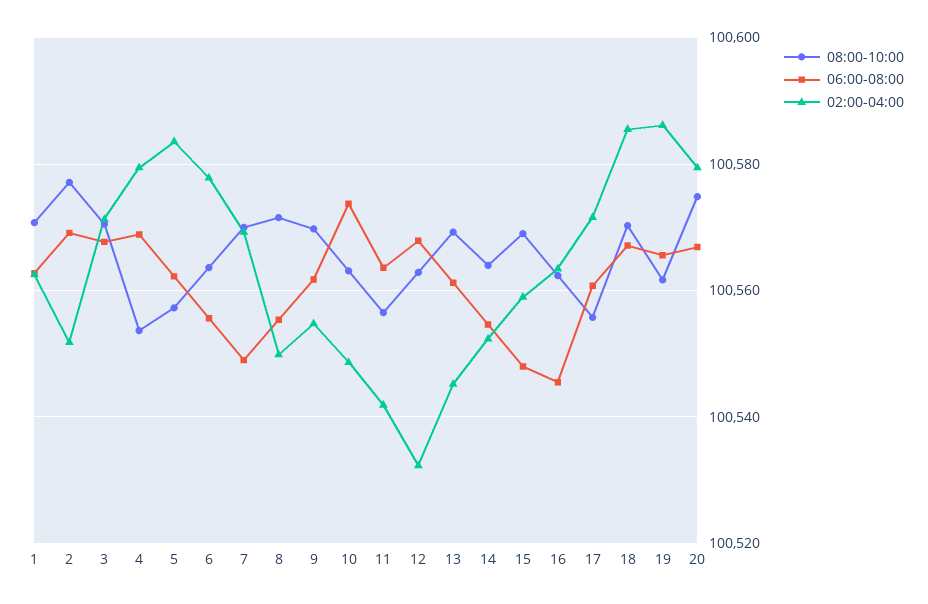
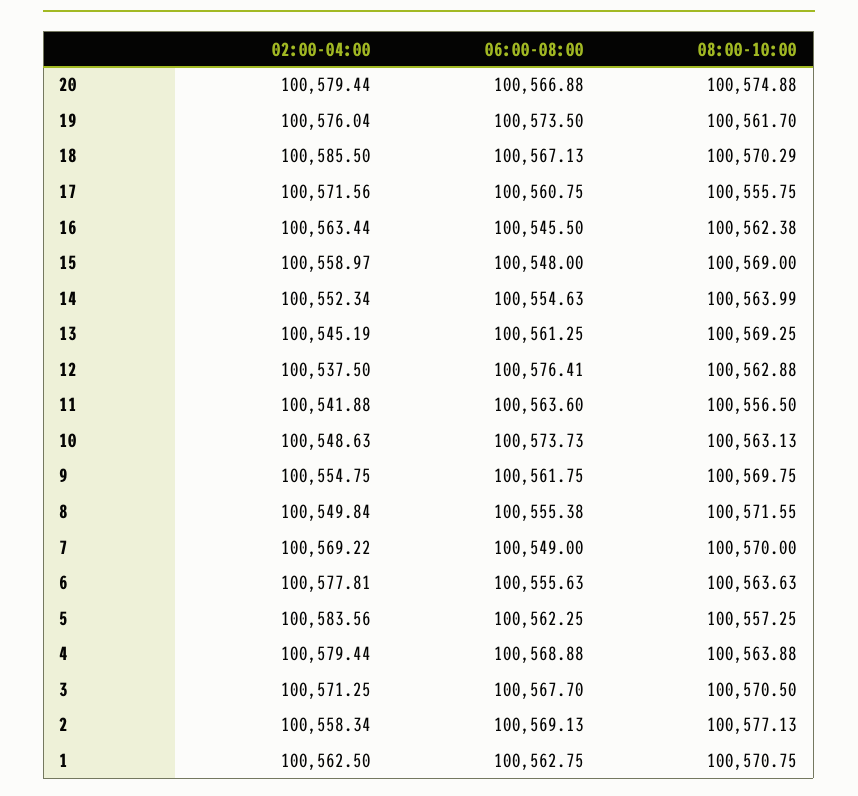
  {
    "08:00-10:00": {
      "1": 100570.75,
      "2": 100577.13,
      "3": 100570.5,
-     "4": 100554,
+     "4": 100563.88,
      "5": 100557.25,
      "6": 100563.63,
      "7": 100570,
      "8": 100571.55,
      "9": 100569.75,
      "10": 100563.13,
      "11": 100556.5,
      "12": 100562.88,
      "13": 100569.25,
      "14": 100563.99,
      "15": 100569,
      "16": 100562.38,
      "17": 100555.75,
      "18": 100570.29,
      "19": 100561.7,
      "20": 100574.88
    },
    "06:00-08:00": {
      "1": 100562.75,
      "2": 100569.13,
      "3": 100567.7,
      "4": 100568.88,
      "5": 100562.25,
      "6": 100555.63,
      "7": 100549,
      "8": 100555.38,
      "9": 100561.75,
      "10": 100573.73,
      "11": 100563.6,
-     "12": 100568,
+     "12": 100576.41,
      "13": 100561.25,
      "14": 100554.63,
      "15": 100548,
      "16": 100545.5,
      "17": 100560.75,
      "18": 100567.13,
-     "19": 100566,
+     "19": 100573.5,
      "20": 100566.88
    },
    "02:00-04:00": {
      "1": 100562.5,
-     "2": 100552,
+     "2": 100558.34,
      "3": 100571.25,
      "4": 100579.44,
      "5": 100583.56,
      "6": 100577.81,
      "7": 100569.22,
      "8": 100549.84,
      "9": 100554.75,
      "10": 100548.63,
      "11": 100541.88,
-     "12": 100532,
+     "12": 100537.5,
      "13": 100545.19,
      "14": 100552.34,
      "15": 100558.97,
      "16": 100563.44,
      "17": 100571.56,
      "18": 100585.5,
-     "19": 100586,
+     "19": 100576.04,
      "20": 100579.44
    }
  }

